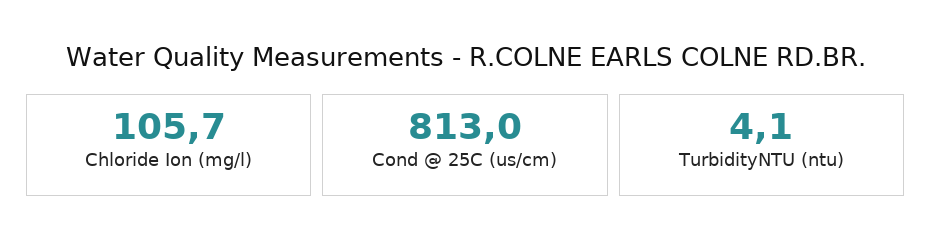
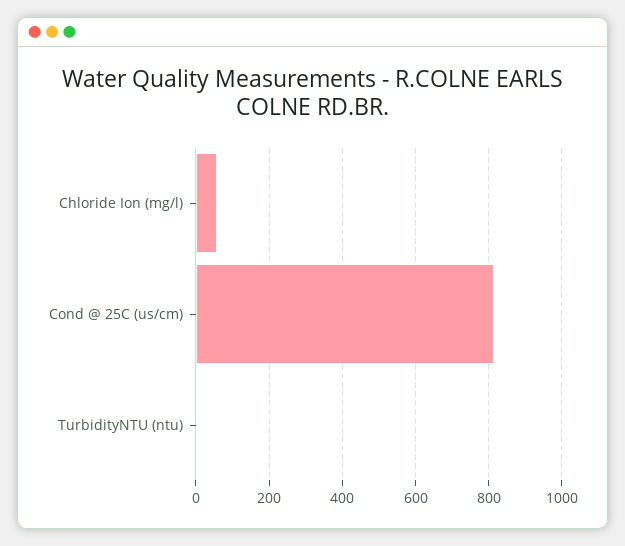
  {
-   "Chloride Ion (mg/l)": 105.7,
+   "Chloride Ion (mg/l)": 60,
    "Cond @ 25C (us/cm)": 813,
    "TurbidityNTU (ntu)": 4.1
  }

